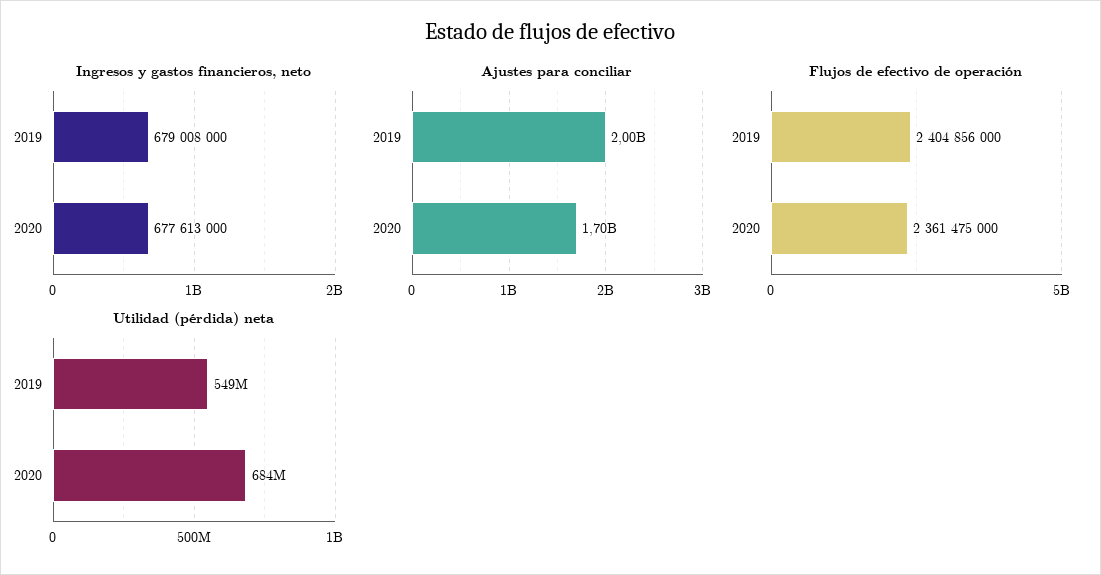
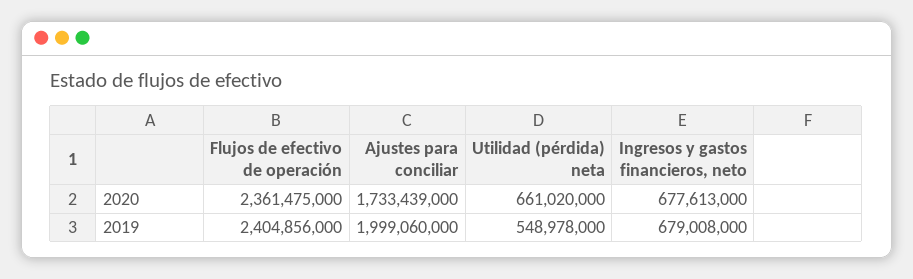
  {
    "Ingresos y gastos financieros, neto": {
      "2019": 679008000,
      "2020": 677613000
    },
    "Ajustes para conciliar": {
      "2019": 1999060000,
-     "2020": 1700000000
+     "2020": 1733439000
    },
    "Flujos de efectivo de operación": {
      "2019": 2404856000,
      "2020": 2361475000
    },
    "Utilidad (pérdida) neta": {
      "2019": 548978000,
-     "2020": 684000000
+     "2020": 661020000
    }
  }

